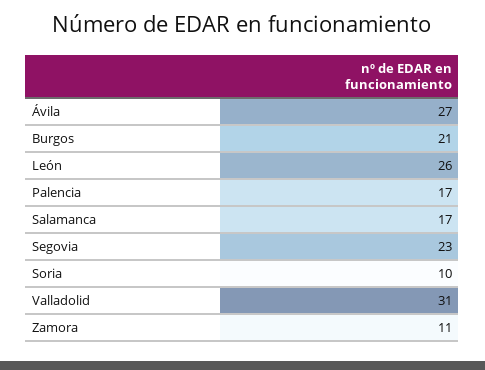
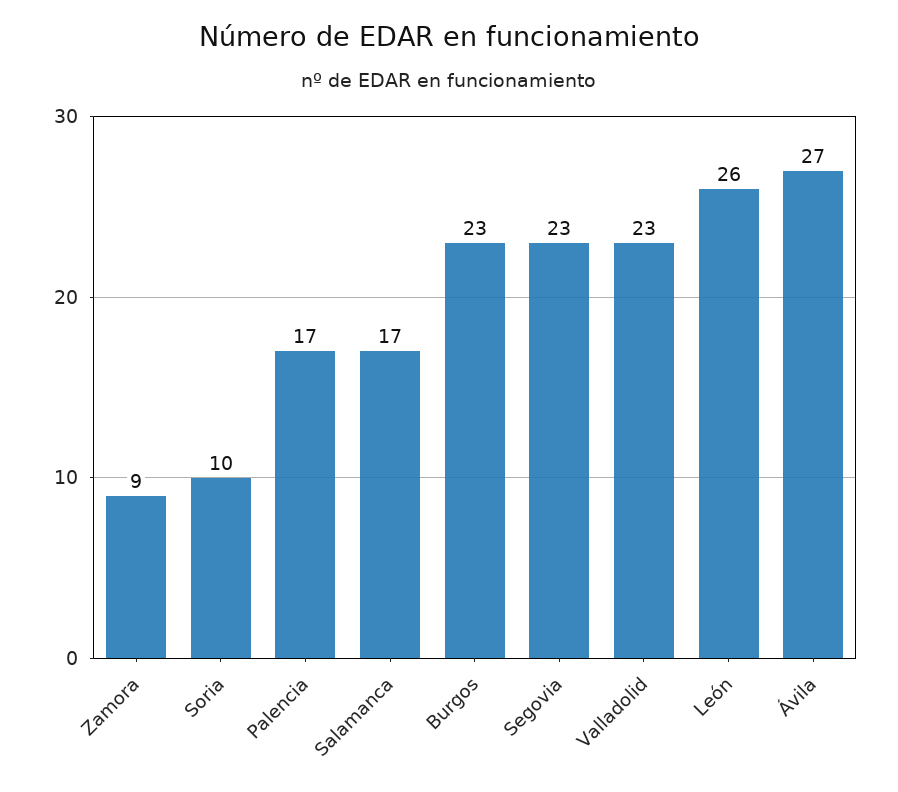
  {
    "Ávila": 27,
-   "Burgos": 21,
+   "Burgos": 23,
    "León": 26,
    "Palencia": 17,
    "Salamanca": 17,
    "Segovia": 23,
    "Soria": 10,
-   "Valladolid": 31,
+   "Valladolid": 23,
-   "Zamora": 11
+   "Zamora": 9
  }

